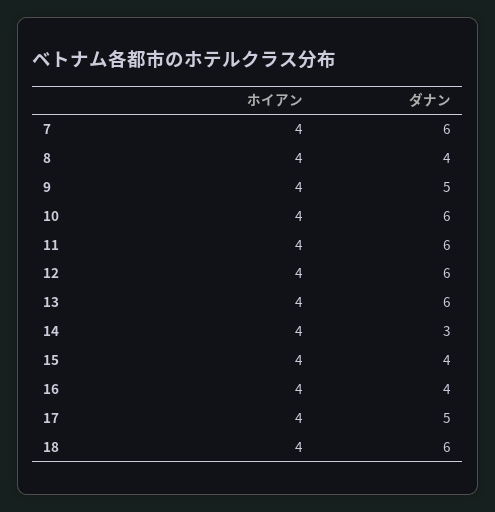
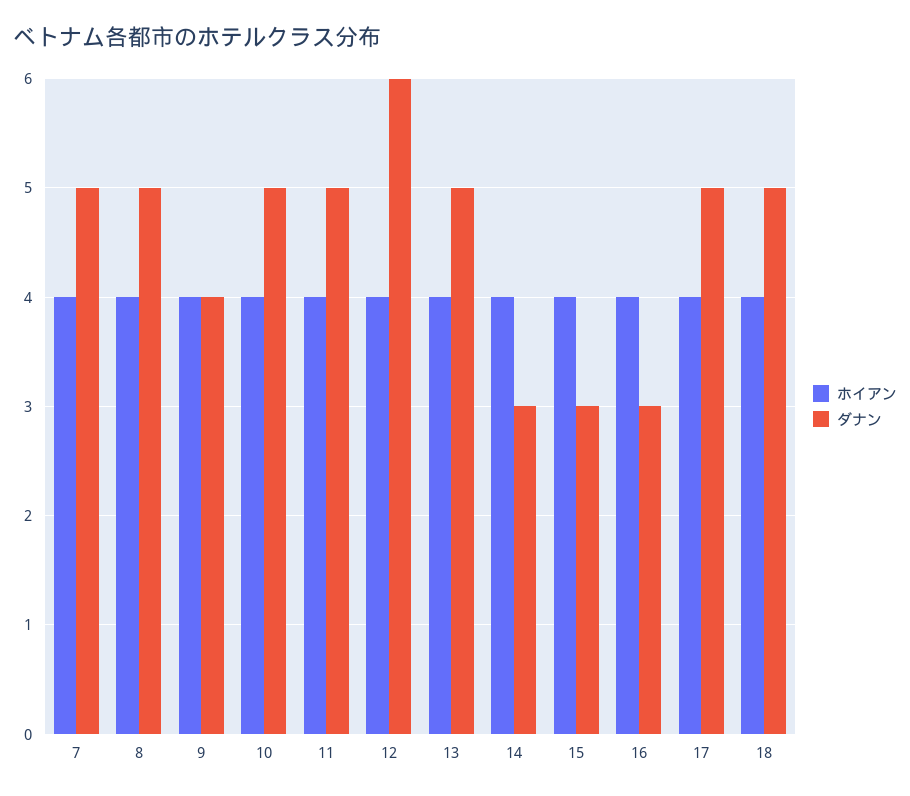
  {
    "ホイアン": {
      "7": 4,
      "8": 4,
      "9": 4,
      "10": 4,
      "11": 4,
      "12": 4,
      "13": 4,
      "14": 4,
      "15": 4,
      "16": 4,
      "17": 4,
      "18": 4
    },
    "ダナン": {
-     "7": 6,
+     "7": 5,
-     "8": 4,
+     "8": 5,
-     "9": 5,
+     "9": 4,
-     "10": 6,
+     "10": 5,
-     "11": 6,
+     "11": 5,
      "12": 6,
-     "13": 6,
+     "13": 5,
      "14": 3,
-     "15": 4,
+     "15": 3,
-     "16": 4,
+     "16": 3,
      "17": 5,
-     "18": 6
+     "18": 5
    }
  }

